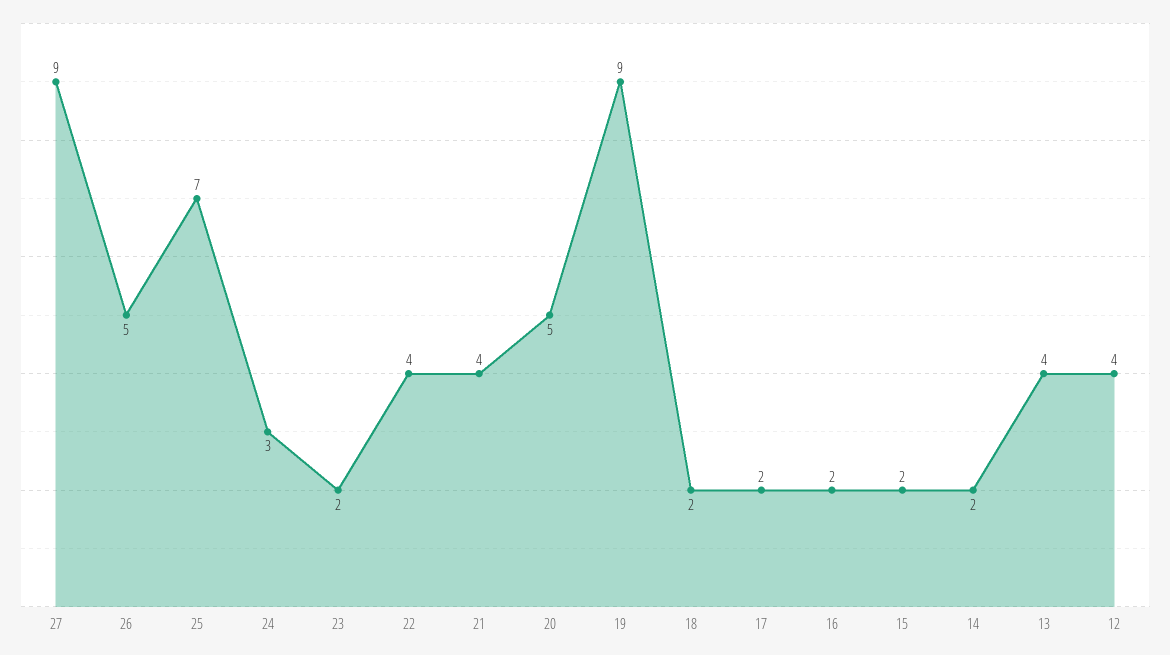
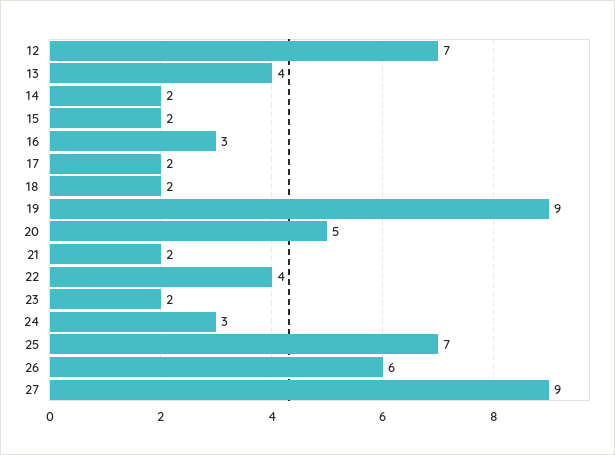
  {
    "27": 9,
-   "26": 5,
+   "26": 6,
    "25": 7,
    "24": 3,
    "23": 2,
    "22": 4,
-   "21": 4,
+   "21": 2,
    "20": 5,
    "19": 9,
    "18": 2,
    "17": 2,
-   "16": 2,
+   "16": 3,
    "15": 2,
    "14": 2,
    "13": 4,
-   "12": 4
+   "12": 7
  }

